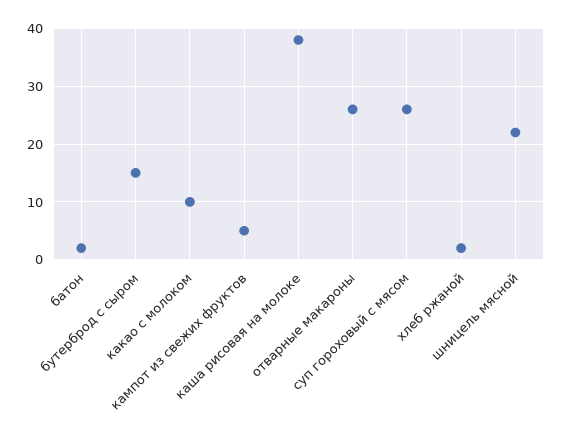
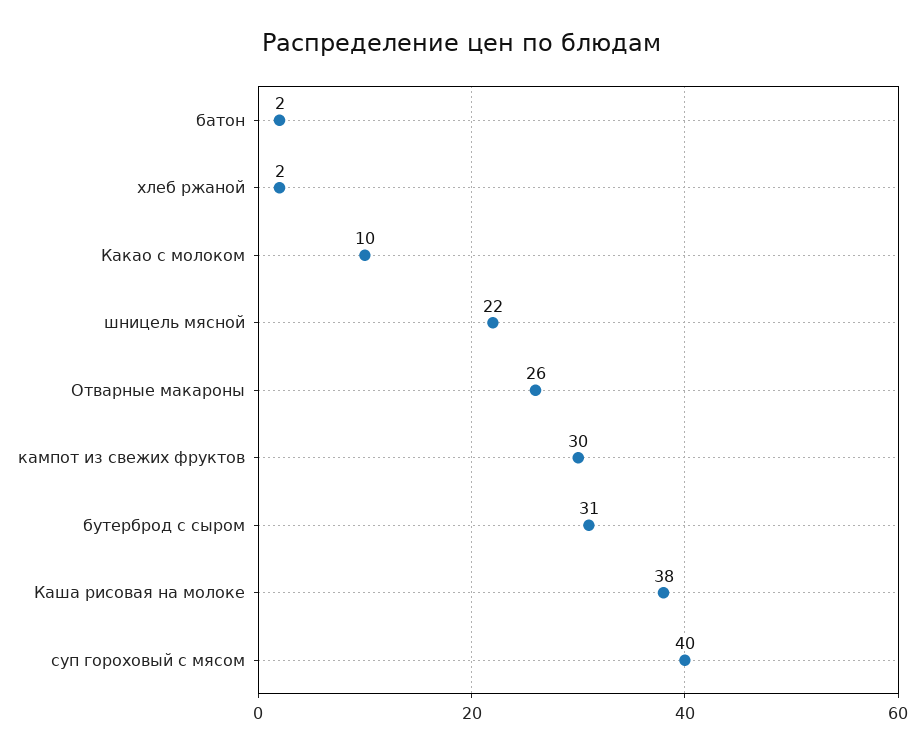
  {
    "батон": 2,
-   "бутерброд с сыром": 15,
+   "бутерброд с сыром": 31,
    "какао с молоком": 10,
-   "кампот из свежих фруктов": 5,
+   "кампот из свежих фруктов": 30,
    "каша рисовая на молоке": 38,
    "отварные макароны": 26,
-   "суп гороховый с мясом": 25,
+   "суп гороховый с мясом": 40,
    "хлеб ржаной": 2,
    "шницель мясной": 22
  }

